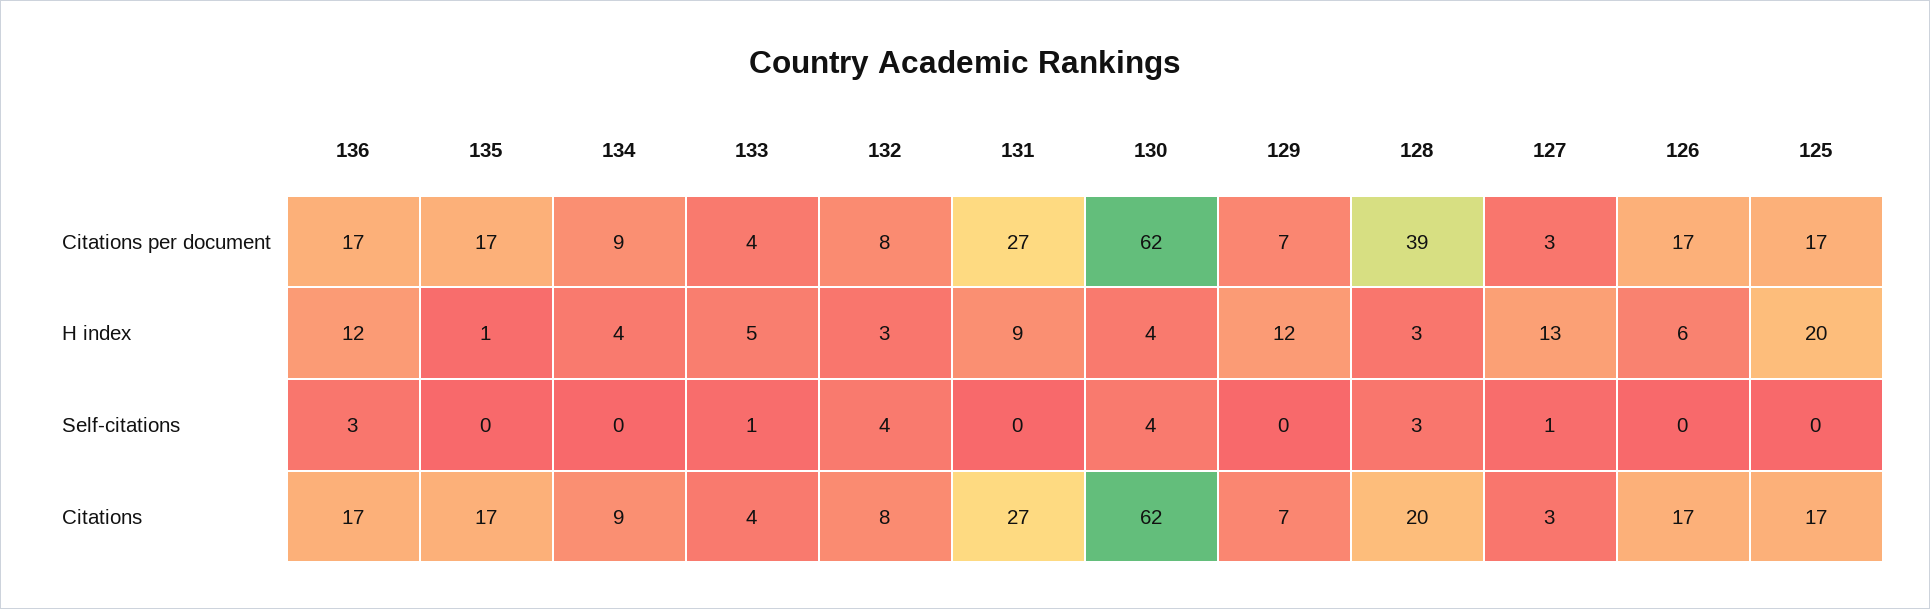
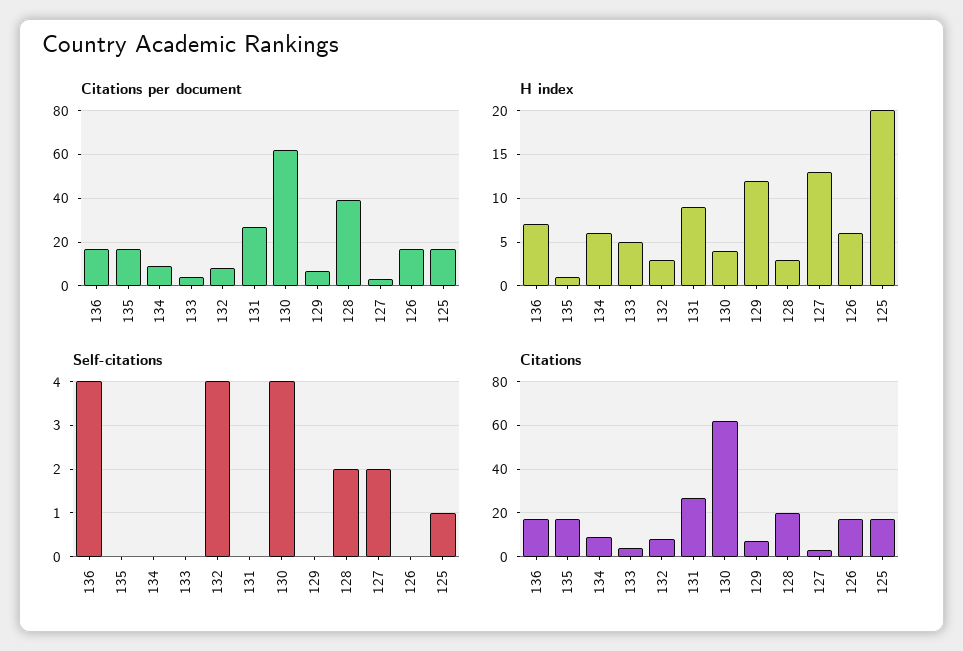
  {
    "Citations per document": {
      "136": 17,
      "135": 17,
      "134": 9,
      "133": 4,
      "132": 8,
      "131": 27,
      "130": 62,
      "129": 7,
      "128": 39,
      "127": 3,
      "126": 17,
      "125": 17
    },
    "H index": {
-     "136": 12,
+     "136": 7,
      "135": 1,
-     "134": 4,
+     "134": 6,
      "133": 5,
      "132": 3,
      "131": 9,
      "130": 4,
      "129": 12,
      "128": 3,
      "127": 13,
      "126": 6,
      "125": 20
    },
    "Self-citations": {
-     "136": 3,
+     "136": 4,
      "135": 0,
      "134": 0,
-     "133": 1,
+     "133": 0,
      "132": 4,
      "131": 0,
      "130": 4,
      "129": 0,
-     "128": 3,
+     "128": 2,
-     "127": 1,
+     "127": 2,
      "126": 0,
-     "125": 0
+     "125": 1
    },
    "Citations": {
      "136": 17,
      "135": 17,
      "134": 9,
      "133": 4,
      "132": 8,
      "131": 27,
      "130": 62,
      "129": 7,
      "128": 20,
      "127": 3,
      "126": 17,
      "125": 17
    }
  }

